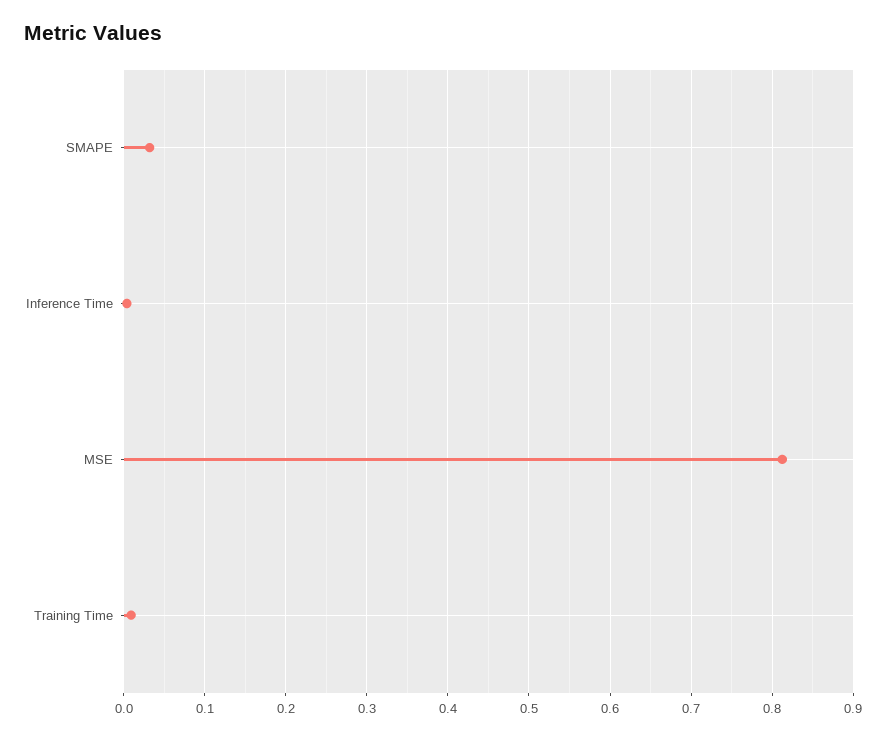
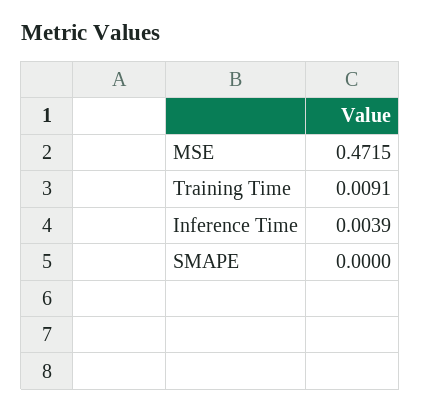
  {
-   "SMAPE": 0.03,
+   "SMAPE": 0,
    "Inference Time": 0.0039,
-   "MSE": 0.81,
+   "MSE": 0.4715,
    "Training Time": 0.0091
  }

